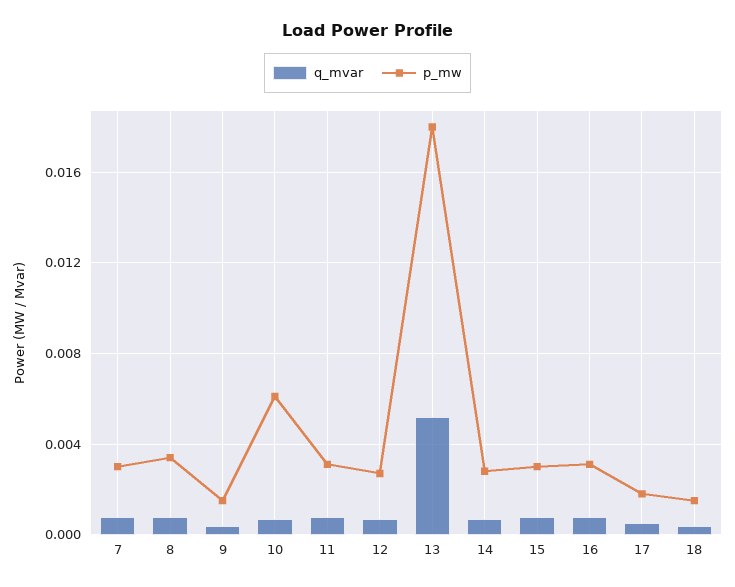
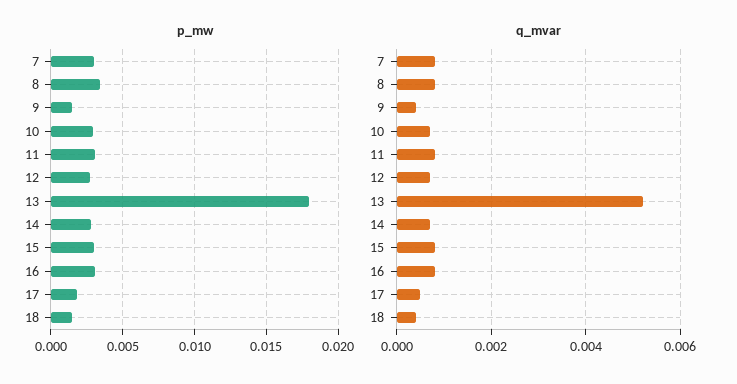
  {
    "q_mvar": {
      "7": 0.001,
      "8": 0.001,
      "9": 0.0005,
      "10": 0.0005,
      "11": 0.001,
      "12": 0.0005,
      "13": 0.005,
      "14": 0.0005,
      "15": 0.001,
      "16": 0.001,
      "17": 0.0005,
      "18": 0.0005
    },
    "p_mw": {
      "7": 0.003,
      "8": 0.0035,
      "9": 0.0015,
-     "10": 0.006,
+     "10": 0.003,
      "11": 0.003,
      "12": 0.0025,
      "13": 0.018,
      "14": 0.003,
      "15": 0.003,
      "16": 0.003,
      "17": 0.002,
      "18": 0.0015
    }
  }

